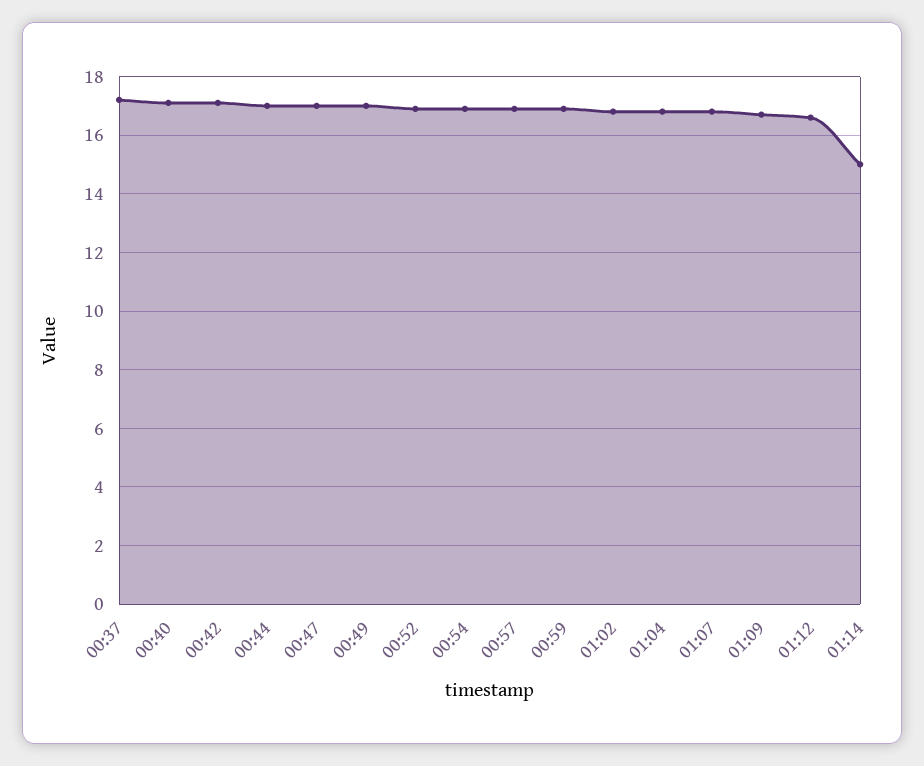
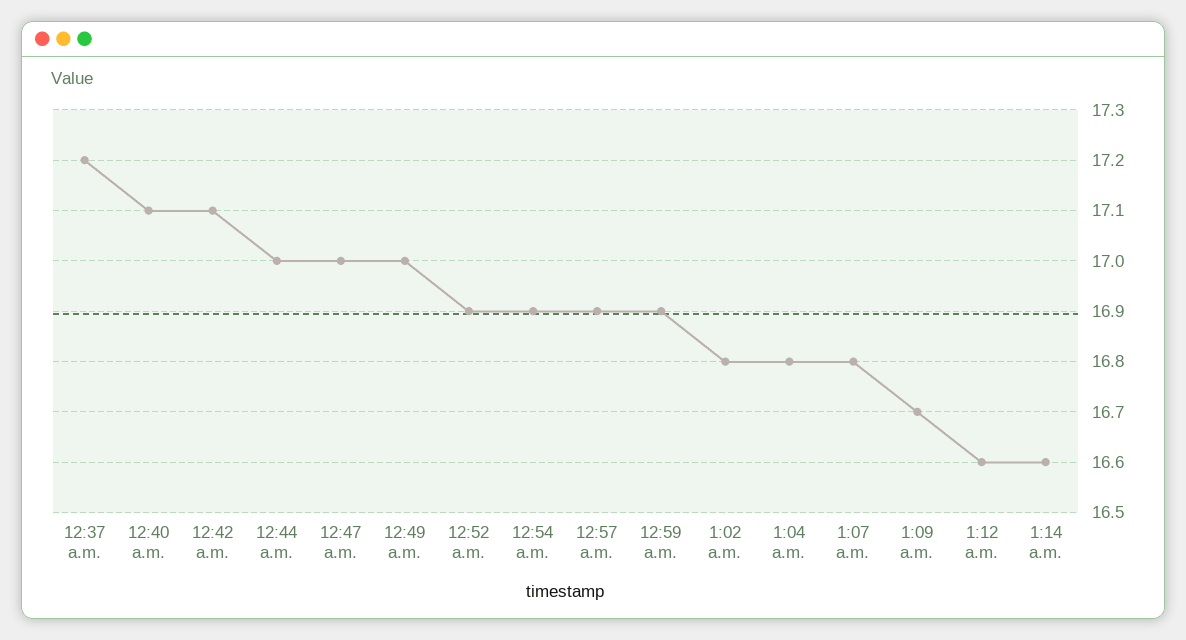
  {
    "00:37": 17.2,
    "00:40": 17.1,
    "00:42": 17.1,
    "00:44": 17,
    "00:47": 17,
    "00:49": 17,
    "00:52": 16.9,
    "00:54": 16.9,
    "00:57": 16.9,
    "00:59": 16.9,
    "01:02": 16.8,
    "01:04": 16.8,
    "01:07": 16.8,
    "01:09": 16.7,
    "01:12": 16.6,
-   "01:14": 15
+   "01:14": 16.6
  }

